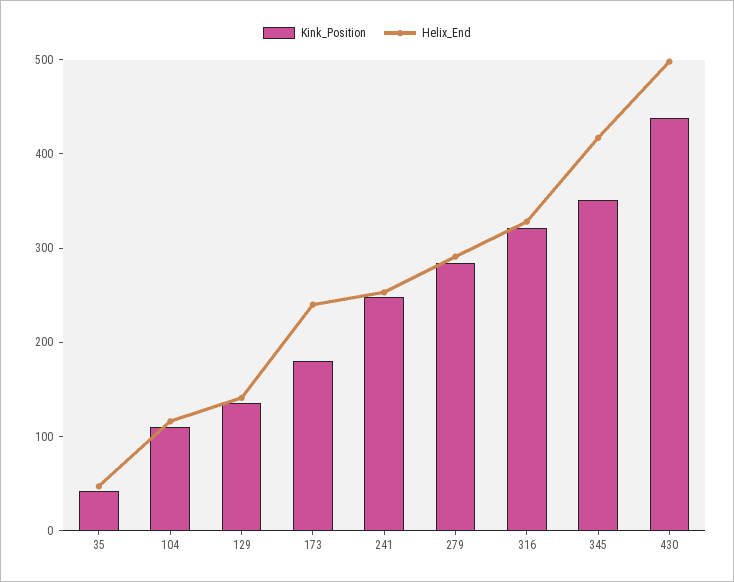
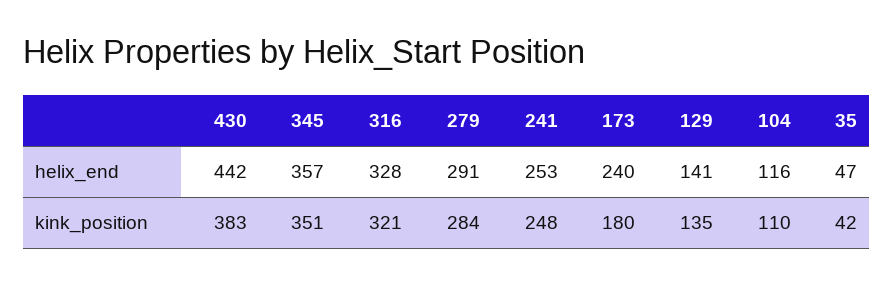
  {
    "Kink_Position": {
      "35": 42,
      "104": 110,
      "129": 135,
      "173": 180,
      "241": 248,
      "279": 284,
      "316": 321,
      "345": 351,
-     "430": 440
+     "430": 383
    },
    "Helix_End": {
      "35": 47,
      "104": 116,
      "129": 141,
      "173": 240,
      "241": 253,
      "279": 291,
      "316": 328,
-     "345": 420,
+     "345": 357,
-     "430": 500
+     "430": 442
    }
  }

